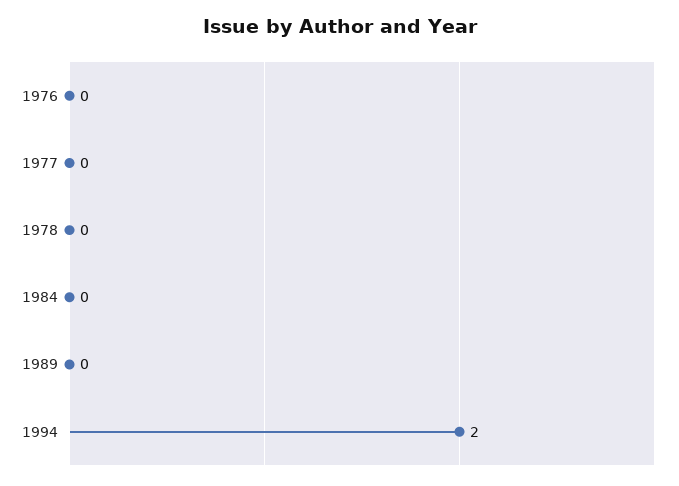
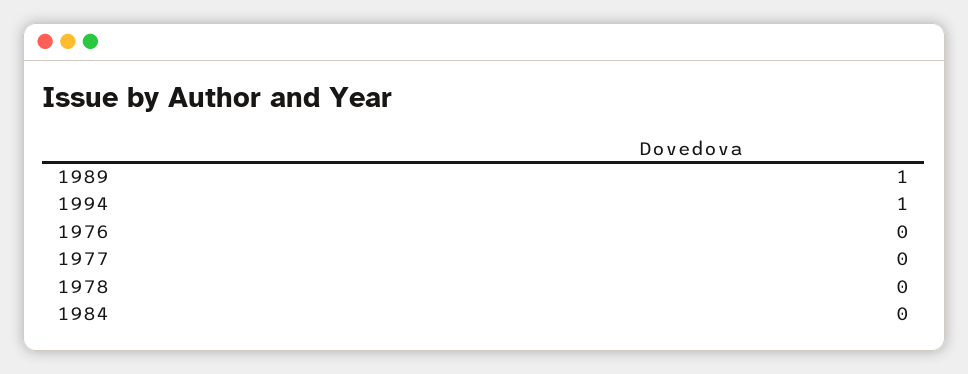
  {
    "1976": 0,
    "1977": 0,
    "1978": 0,
    "1984": 0,
-   "1989": 0,
+   "1989": 1,
-   "1994": 2
+   "1994": 1
  }

